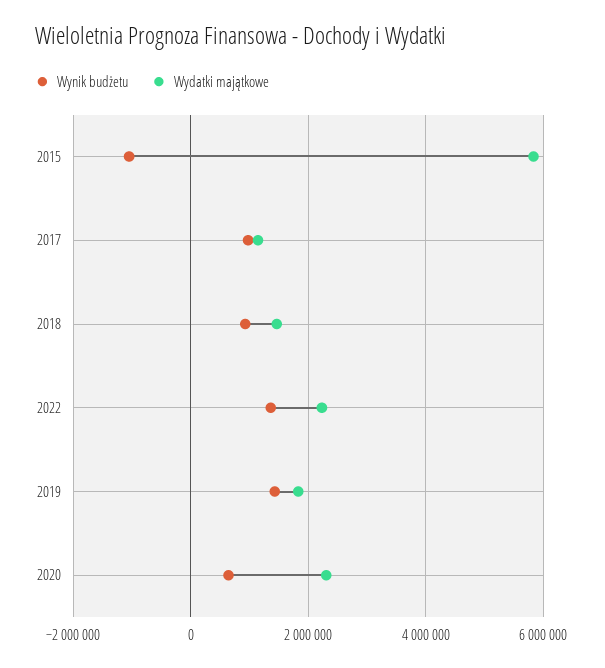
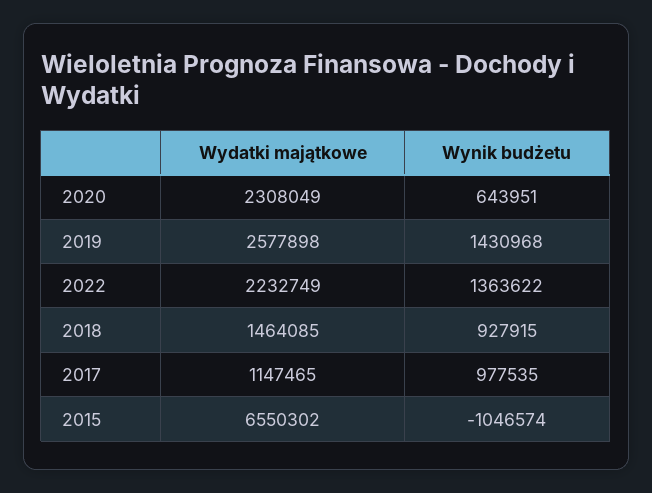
  {
    "Wynik budżetu": {
      "2015": -1046574,
      "2017": 977535,
      "2018": 927915,
      "2022": 1363622,
      "2019": 1430968,
      "2020": 643951
    },
    "Wydatki majątkowe": {
-     "2015": 5800000,
+     "2015": 6550302,
      "2017": 1147465,
      "2018": 1464085,
      "2022": 2232749,
-     "2019": 1800000,
+     "2019": 2577898,
      "2020": 2308049
    }
  }

